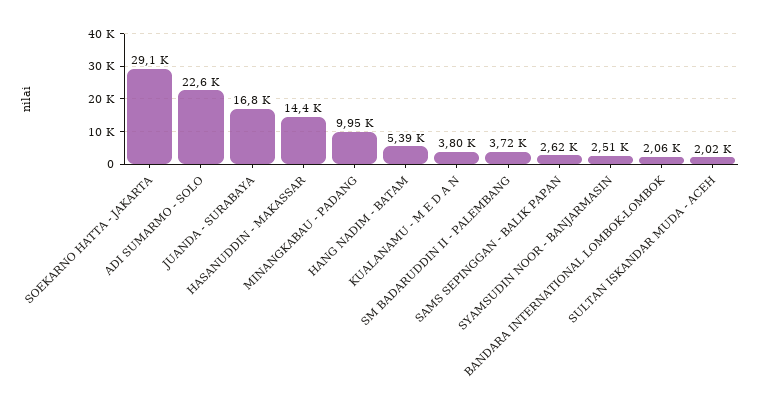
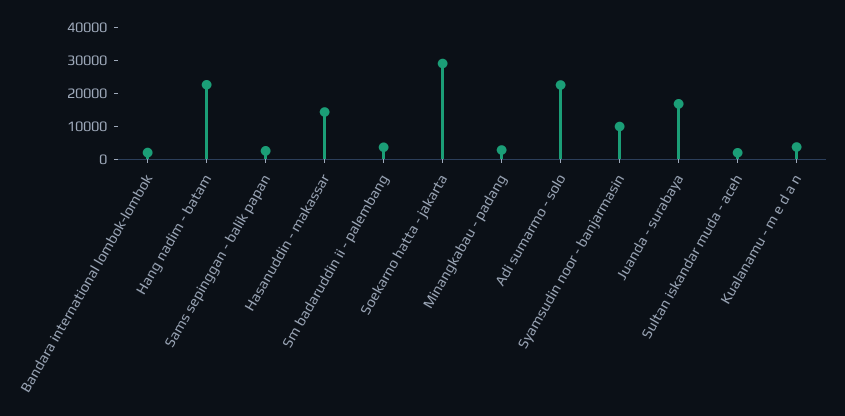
  {
    "SOEKARNO HATTA - JAKARTA": 29100,
    "ADI SUMARMO - SOLO": 22600,
    "JUANDA - SURABAYA": 16800,
    "HASANUDDIN - MAKASSAR": 14400,
-   "MINANGKABAU - PADANG": 9950,
+   "MINANGKABAU - PADANG": 2500,
-   "HANG NADIM - BATAM": 5390,
+   "HANG NADIM - BATAM": 22500,
    "KUALANAMU - M E D A N": 3800,
    "SM BADARUDDIN II - PALEMBANG": 3720,
    "SAMS SEPINGGAN - BALIK PAPAN": 2620,
-   "SYAMSUDIN NOOR - BANJARMASIN": 2510,
+   "SYAMSUDIN NOOR - BANJARMASIN": 10000,
    "BANDARA INTERNATIONAL LOMBOK-LOMBOK": 2060,
    "SULTAN ISKANDAR MUDA - ACEH": 2020
  }

